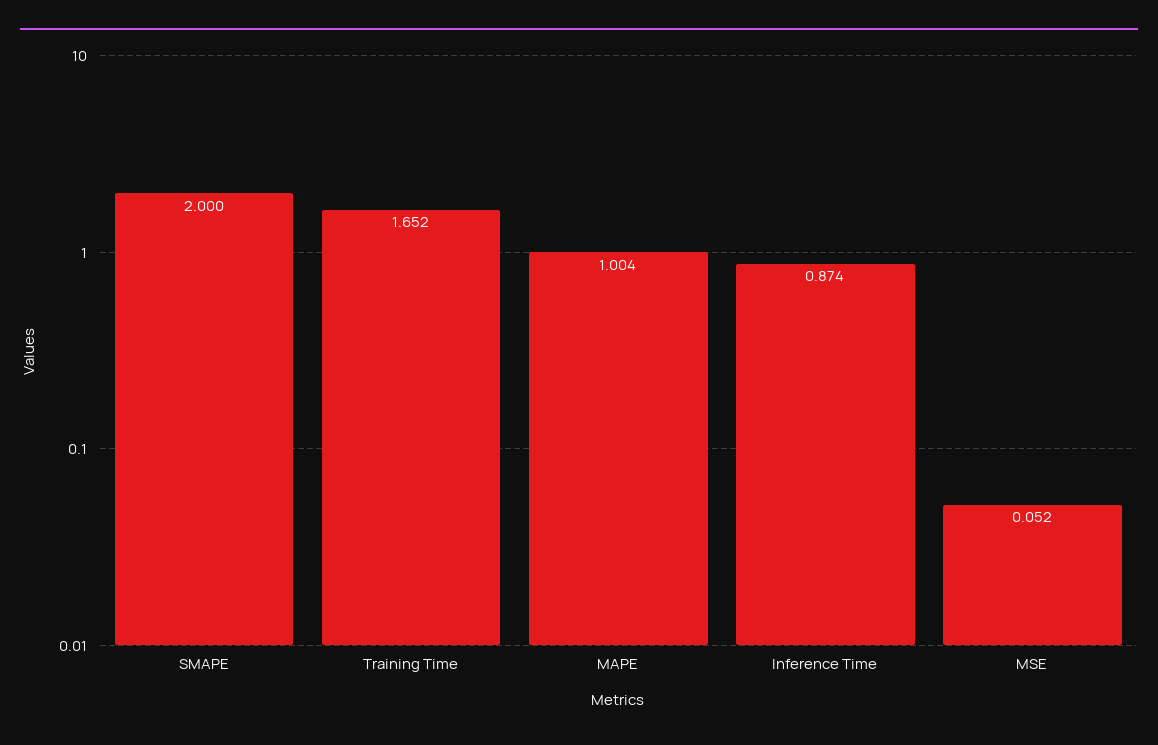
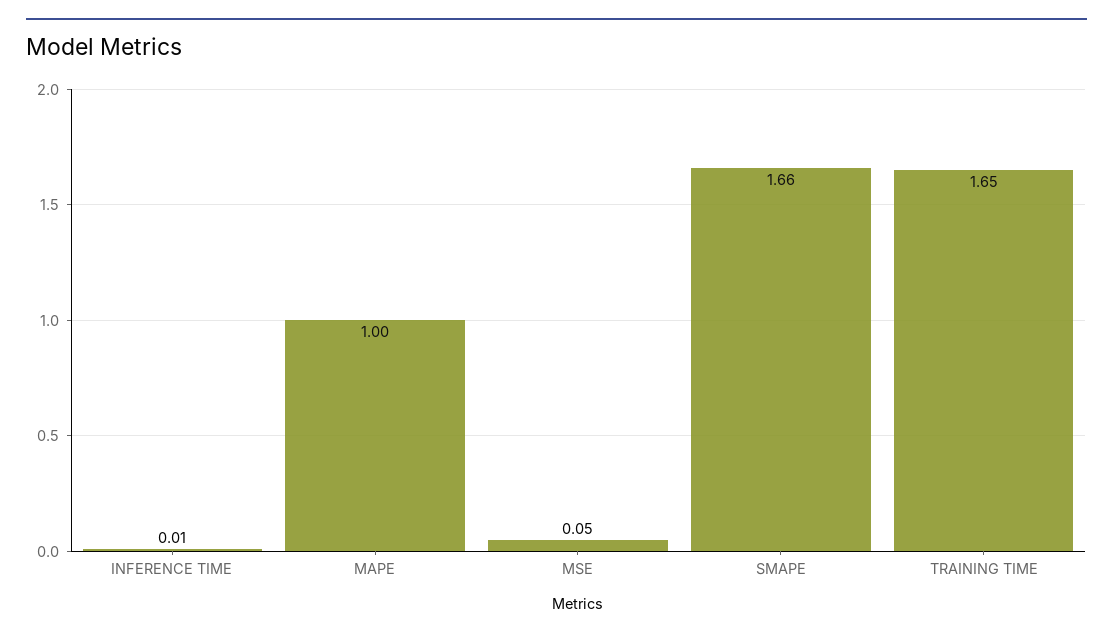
  {
-   "SMAPE": 2,
+   "SMAPE": 1.66,
    "Training Time": 1.652,
    "MAPE": 1.004,
-   "Inference Time": 0.874,
+   "Inference Time": 0.01,
    "MSE": 0.052
  }

